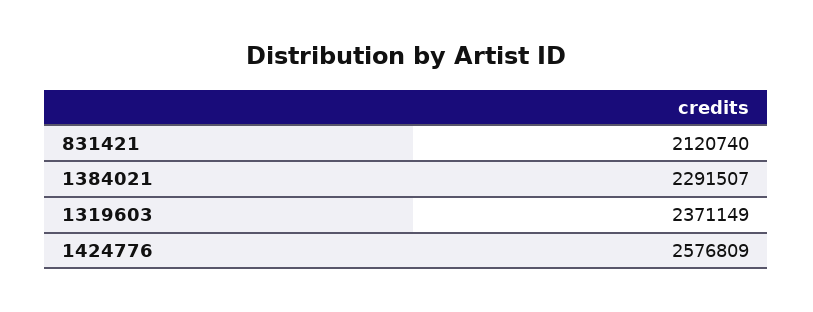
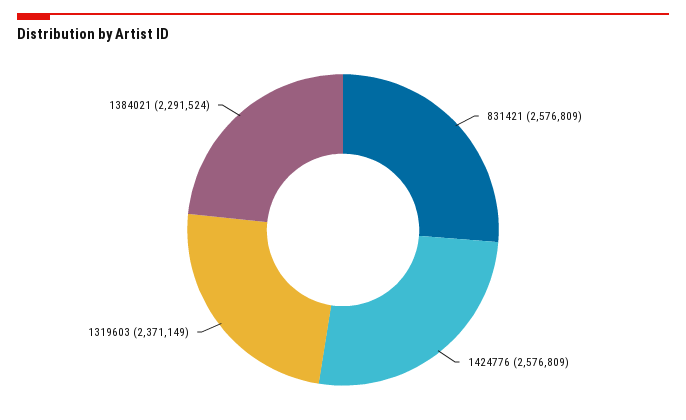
  {
-   "831421": 2120740,
+   "831421": 2576809,
-   "1384021": 2291507,
+   "1384021": 2291524,
    "1319603": 2371149,
    "1424776": 2576809
  }

